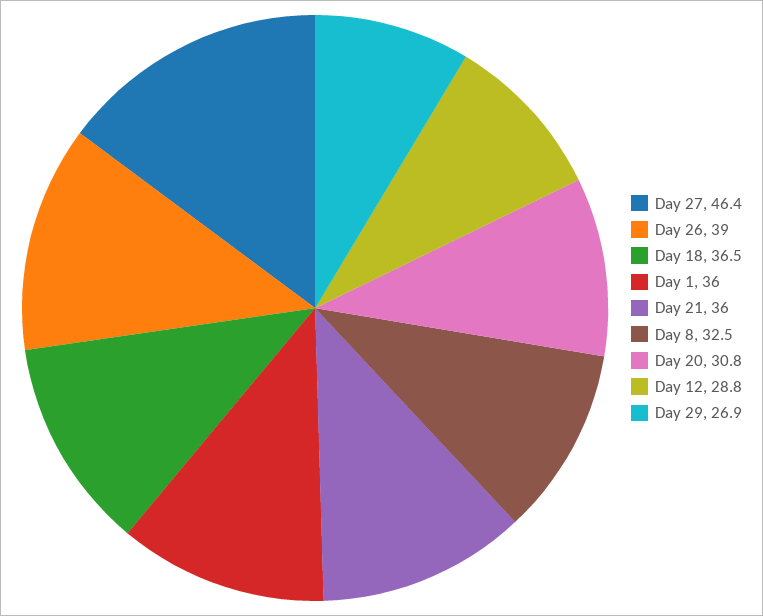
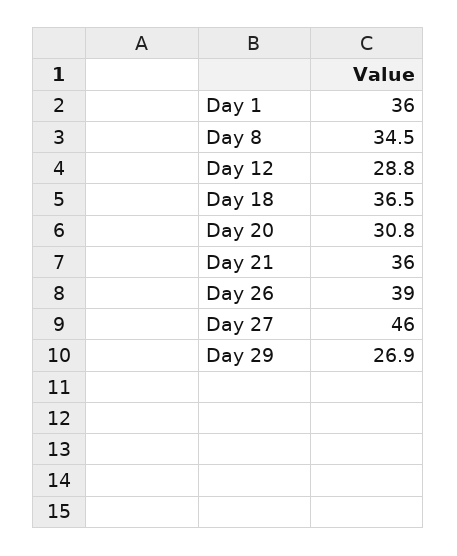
  {
-   "Day 27": 46.4,
+   "Day 27": 46,
    "Day 26": 39,
    "Day 18": 36.5,
    "Day 1": 36,
    "Day 21": 36,
-   "Day 8": 32.5,
+   "Day 8": 34.5,
    "Day 20": 30.8,
    "Day 12": 28.8,
    "Day 29": 26.9
  }

